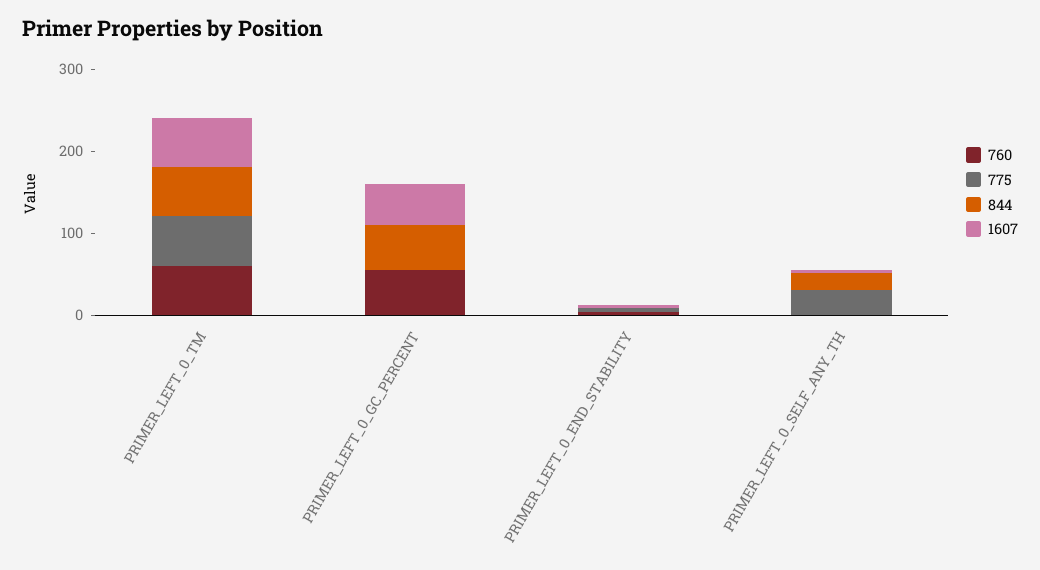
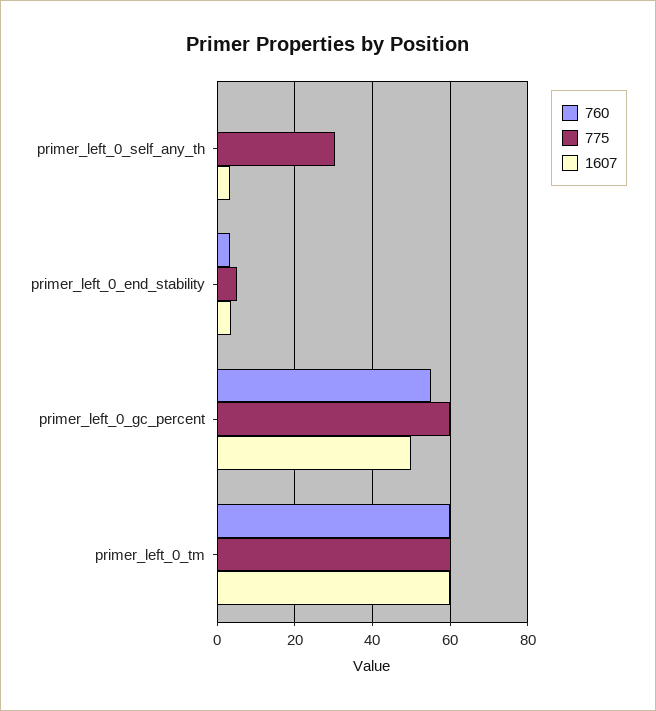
  {
    "760": {
      "PRIMER_LEFT_0_TM": 60,
      "PRIMER_LEFT_0_GC_PERCENT": 56,
      "PRIMER_LEFT_0_END_STABILITY": 4,
      "PRIMER_LEFT_0_SELF_ANY_TH": 0
    },
    "775": {
      "PRIMER_LEFT_0_TM": 60,
-     "PRIMER_LEFT_0_GC_PERCENT": 0,
+     "PRIMER_LEFT_0_GC_PERCENT": 60,
      "PRIMER_LEFT_0_END_STABILITY": 6,
      "PRIMER_LEFT_0_SELF_ANY_TH": 30
    },
-   "844": {
-     "PRIMER_LEFT_0_TM": 60,
-     "PRIMER_LEFT_0_GC_PERCENT": 60,
-     "PRIMER_LEFT_0_END_STABILITY": 0,
-     "PRIMER_LEFT_0_SELF_ANY_TH": 20
-   },
    "1607": {
      "PRIMER_LEFT_0_TM": 60,
      "PRIMER_LEFT_0_GC_PERCENT": 50,
      "PRIMER_LEFT_0_END_STABILITY": 4,
      "PRIMER_LEFT_0_SELF_ANY_TH": 4
    }
  }

